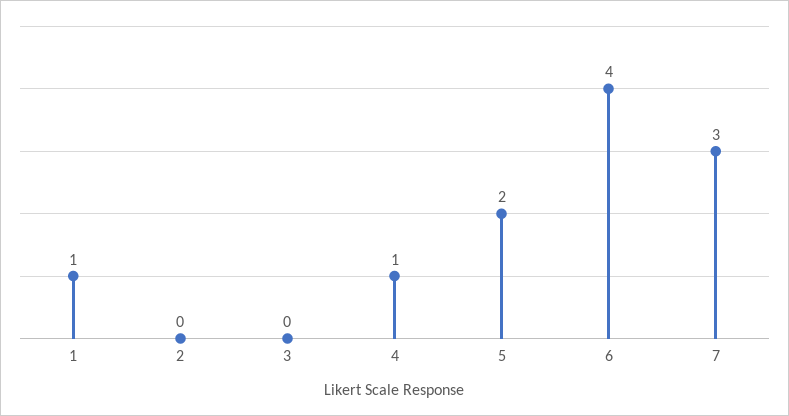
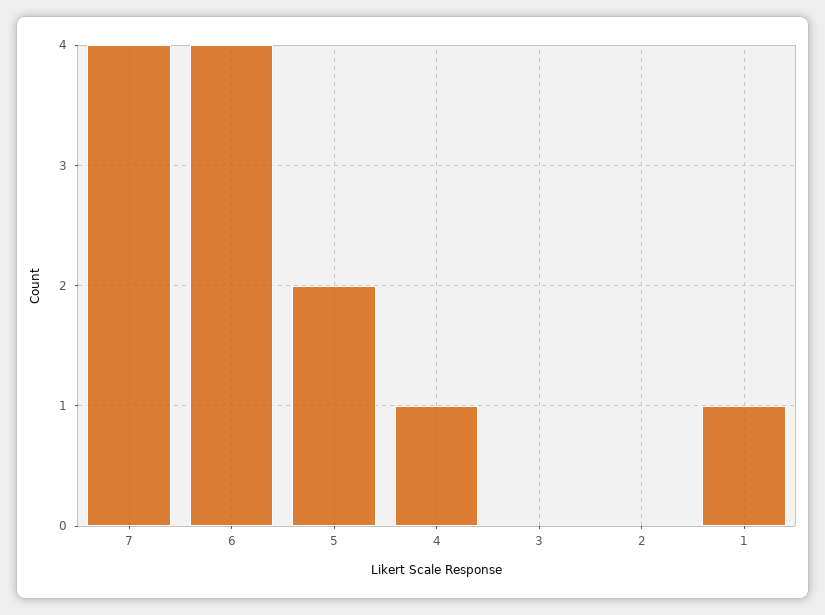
  {
    "1": 1,
    "2": 0,
    "3": 0,
    "4": 1,
    "5": 2,
    "6": 4,
-   "7": 3
+   "7": 4
  }

